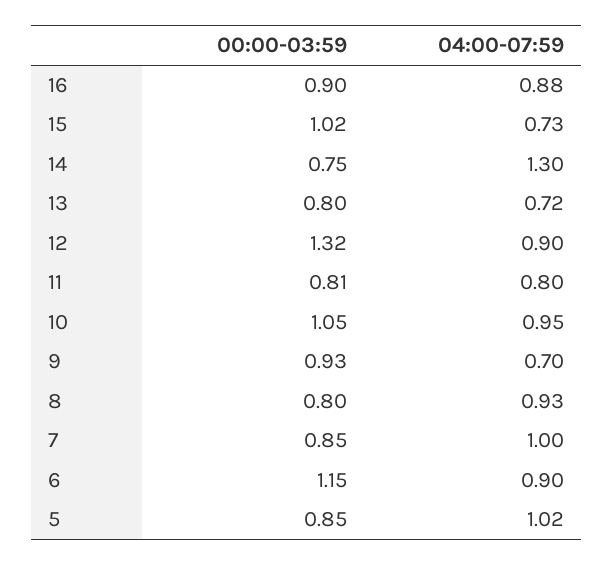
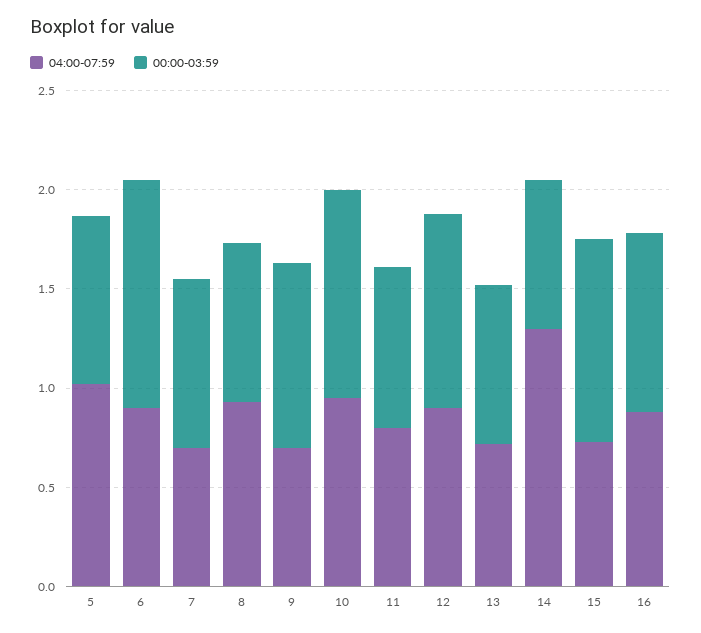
  {
    "00:00-03:59": {
      "16": 0.9,
      "15": 1.02,
      "14": 0.75,
      "13": 0.8,
-     "12": 1.32,
+     "12": 1,
      "11": 0.81,
      "10": 1.05,
      "9": 0.93,
      "8": 0.8,
      "7": 0.85,
      "6": 1.15,
      "5": 0.85
    },
    "04:00-07:59": {
      "16": 0.88,
      "15": 0.73,
      "14": 1.3,
      "13": 0.72,
      "12": 0.9,
      "11": 0.8,
      "10": 0.95,
      "9": 0.7,
      "8": 0.93,
-     "7": 1,
+     "7": 0.7,
      "6": 0.9,
      "5": 1.02
    }
  }

